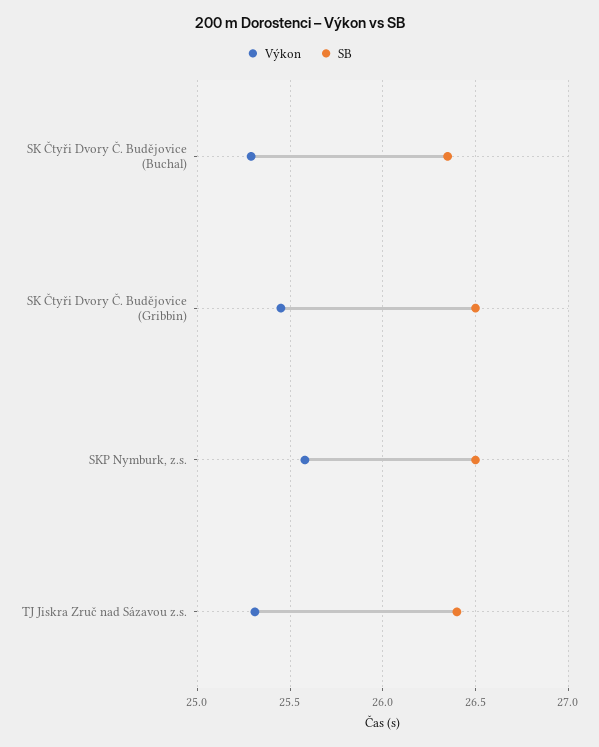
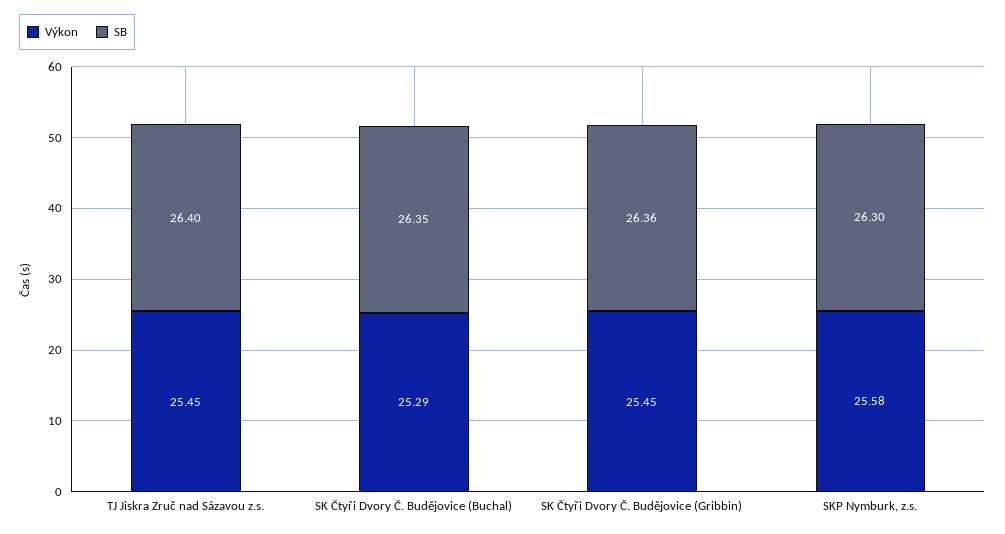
  {
    "Výkon": {
      "SK Čtyři Dvory Č. Budějovice (Buchal)": 25.29,
      "SK Čtyři Dvory Č. Budějovice (Gribbin)": 25.45,
      "SKP Nymburk, z.s.": 25.58,
-     "TJ Jiskra Zruč nad Sázavou z.s.": 25.3
+     "TJ Jiskra Zruč nad Sázavou z.s.": 25.45
    },
    "SB": {
      "SK Čtyři Dvory Č. Budějovice (Buchal)": 26.35,
-     "SK Čtyři Dvory Č. Budějovice (Gribbin)": 26.5,
+     "SK Čtyři Dvory Č. Budějovice (Gribbin)": 26.36,
-     "SKP Nymburk, z.s.": 26.5,
+     "SKP Nymburk, z.s.": 26.3,
      "TJ Jiskra Zruč nad Sázavou z.s.": 26.4
    }
  }

